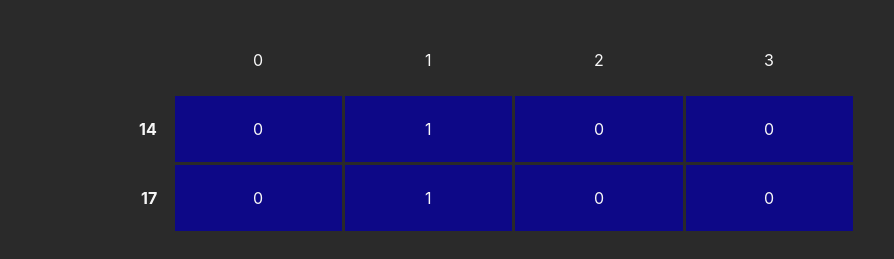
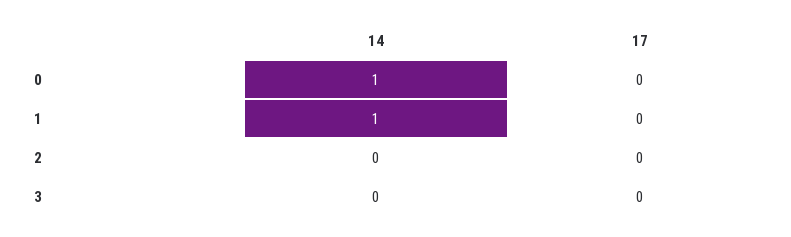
  {
    "0": {
-     "14": 0,
+     "14": 1,
      "17": 0
    },
    "1": {
      "14": 1,
-     "17": 1
+     "17": 0
    },
    "2": {
      "14": 0,
      "17": 0
    },
    "3": {
      "14": 0,
      "17": 0
    }
  }

